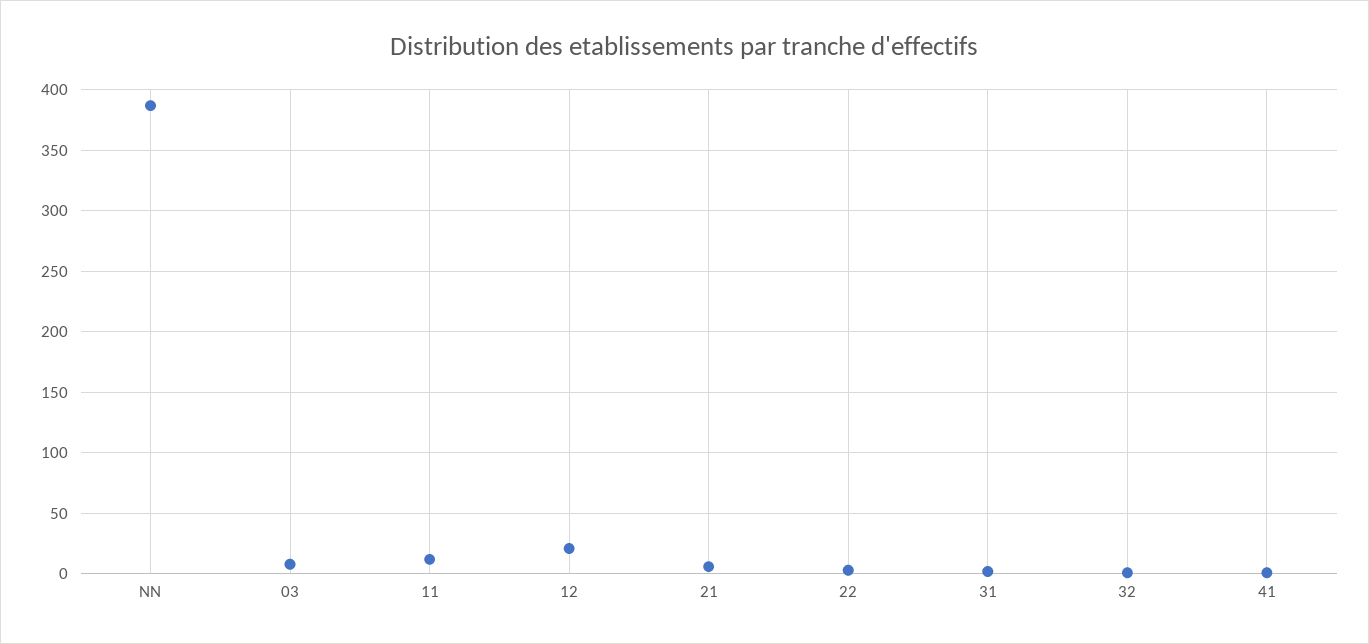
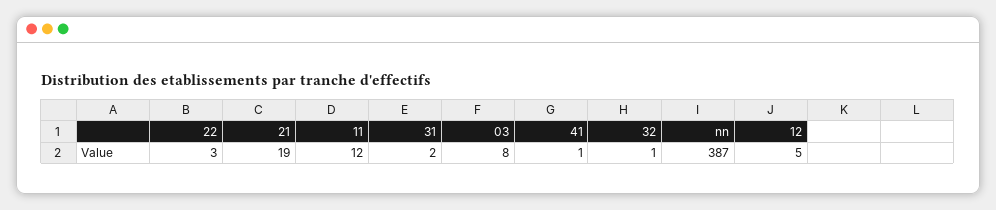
  {
    "NN": 387,
    "03": 8,
    "11": 12,
-   "12": 20,
+   "12": 5,
-   "21": 5,
+   "21": 19,
    "22": 3,
    "31": 2,
    "32": 1,
    "41": 1
  }

